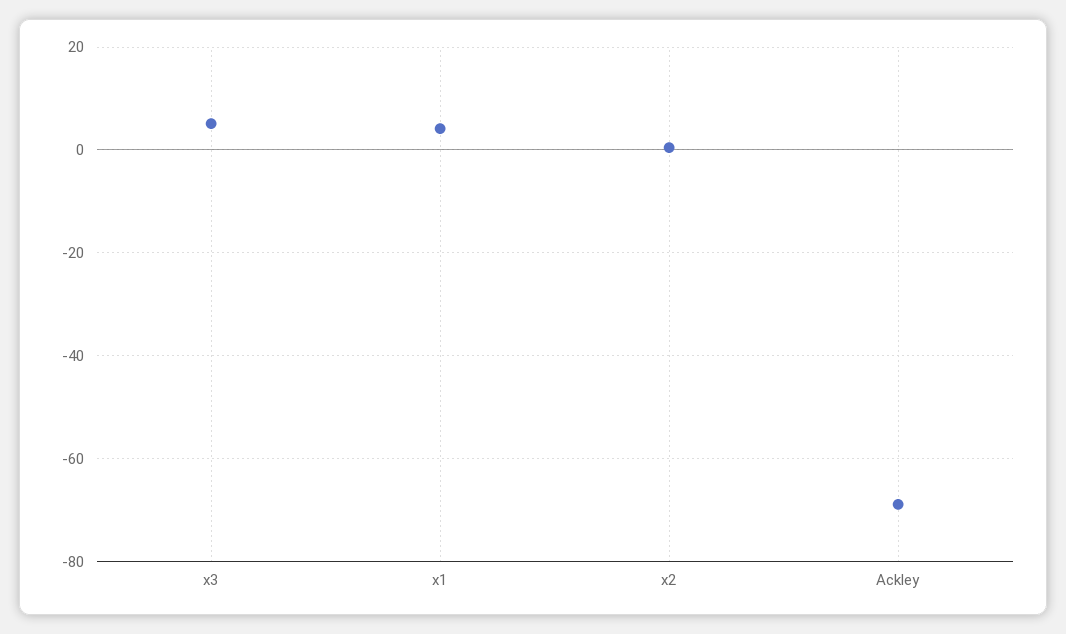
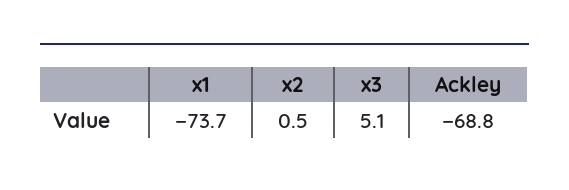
  {
    "x3": 5.1,
-   "x1": 4,
+   "x1": -73.7,
    "x2": 0.5,
    "Ackley": -68.8
  }

